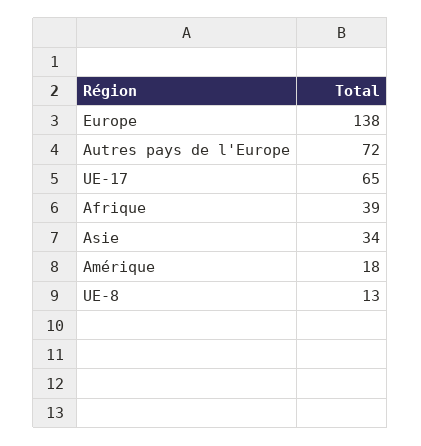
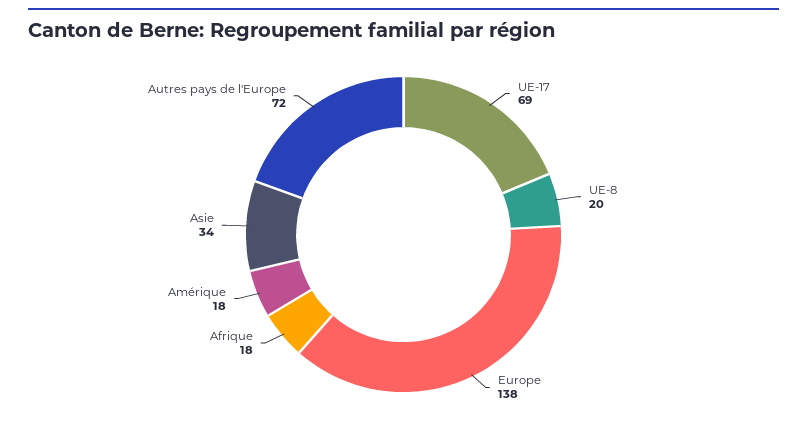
  {
    "Europe": 138,
    "Autres pays de l'Europe": 72,
-   "UE-17": 65,
+   "UE-17": 69,
-   "Afrique": 39,
+   "Afrique": 18,
    "Asie": 34,
    "Amérique": 18,
-   "UE-8": 13
+   "UE-8": 20
  }

